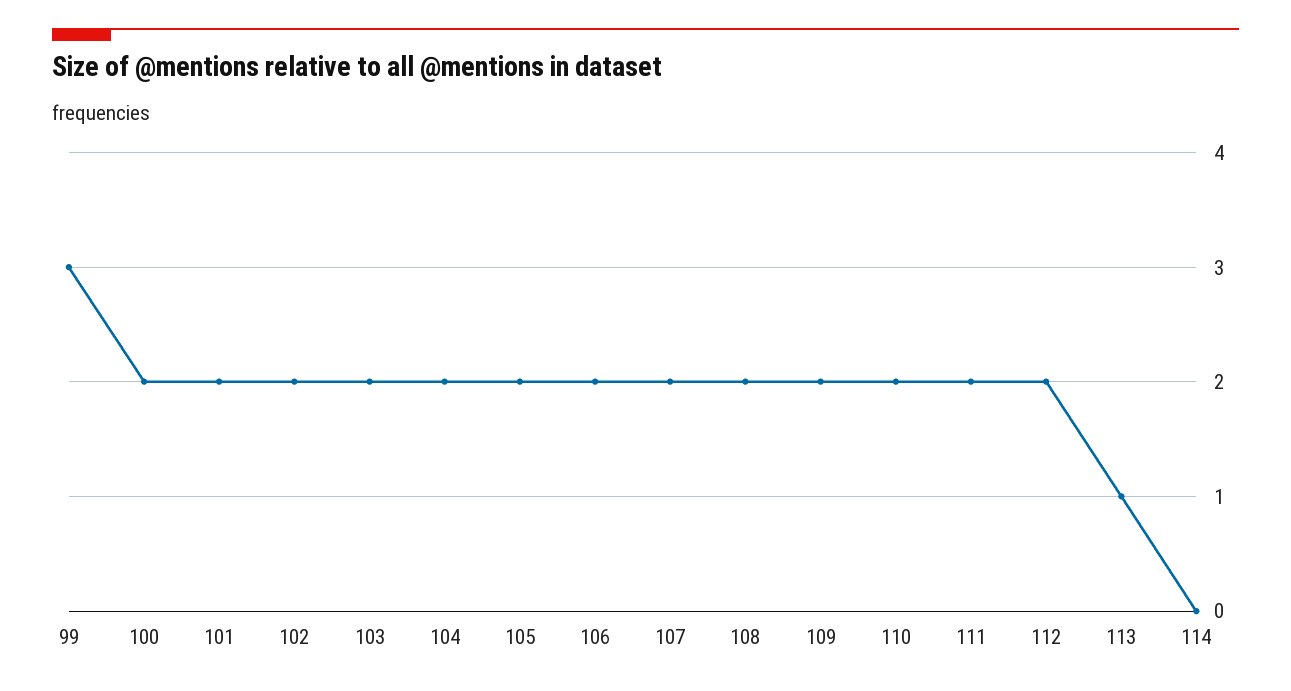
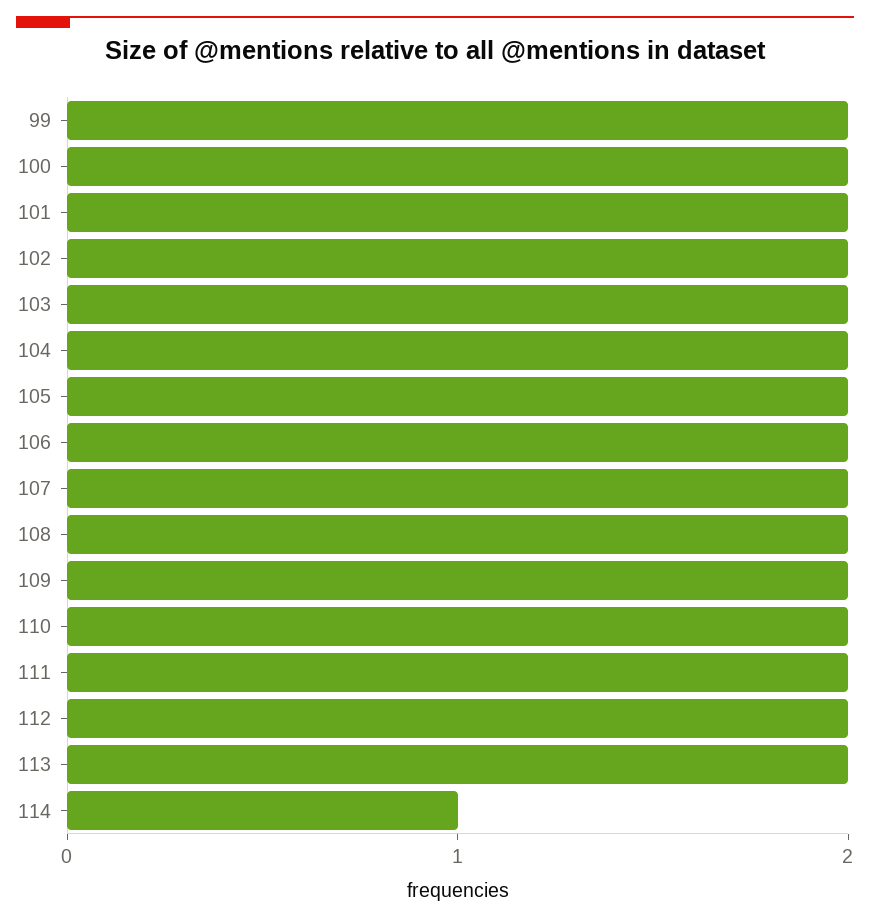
  {
-   "99": 3,
+   "99": 2,
    "100": 2,
    "101": 2,
    "102": 2,
    "103": 2,
    "104": 2,
    "105": 2,
    "106": 2,
    "107": 2,
    "108": 2,
    "109": 2,
    "110": 2,
    "111": 2,
    "112": 2,
-   "113": 1,
+   "113": 2,
-   "114": 0
+   "114": 1
  }

